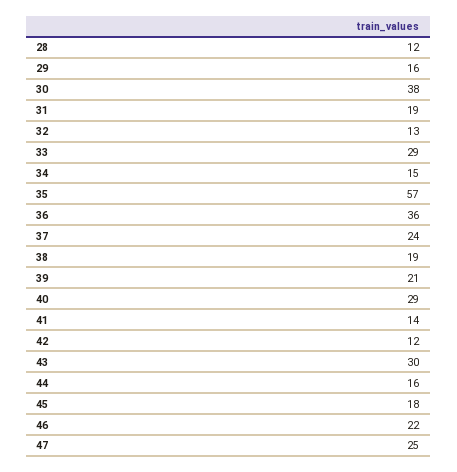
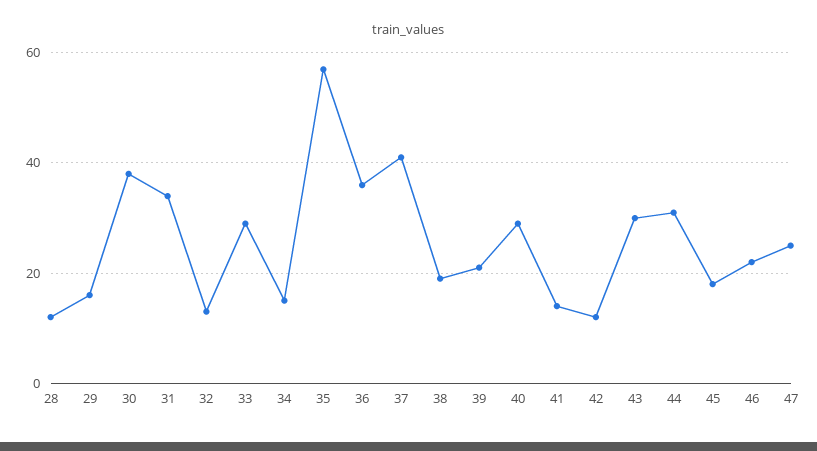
  {
    "28": 12,
    "29": 16,
    "30": 38,
-   "31": 19,
+   "31": 35,
    "32": 13,
    "33": 29,
    "34": 15,
    "35": 57,
    "36": 36,
-   "37": 24,
+   "37": 40,
    "38": 19,
    "39": 21,
    "40": 29,
    "41": 14,
    "42": 12,
    "43": 30,
-   "44": 16,
+   "44": 30,
    "45": 18,
    "46": 22,
    "47": 25
  }

